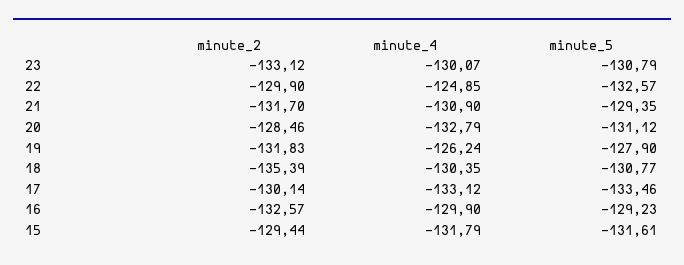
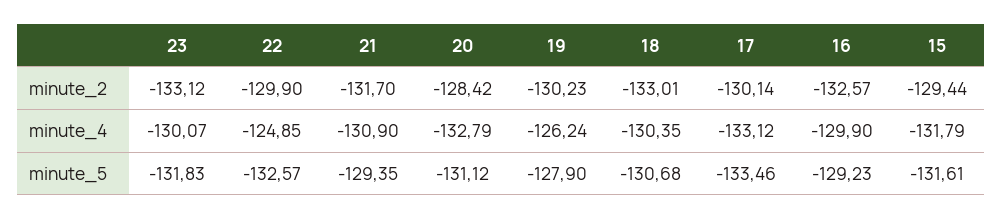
  {
    "minute_2": {
      "23": -133.12,
      "22": -129.9,
      "21": -131.7,
-     "20": -128.46,
+     "20": -128.42,
-     "19": -131.83,
+     "19": -130.23,
-     "18": -135.39,
+     "18": -133.01,
      "17": -130.14,
      "16": -132.57,
      "15": -129.44
    },
    "minute_4": {
      "23": -130.07,
      "22": -124.85,
      "21": -130.9,
      "20": -132.79,
      "19": -126.24,
      "18": -130.35,
      "17": -133.12,
      "16": -129.9,
      "15": -131.79
    },
    "minute_5": {
-     "23": -130.79,
+     "23": -131.83,
      "22": -132.57,
      "21": -129.35,
      "20": -131.12,
      "19": -127.9,
-     "18": -130.77,
+     "18": -130.68,
      "17": -133.46,
      "16": -129.23,
      "15": -131.61
    }
  }

